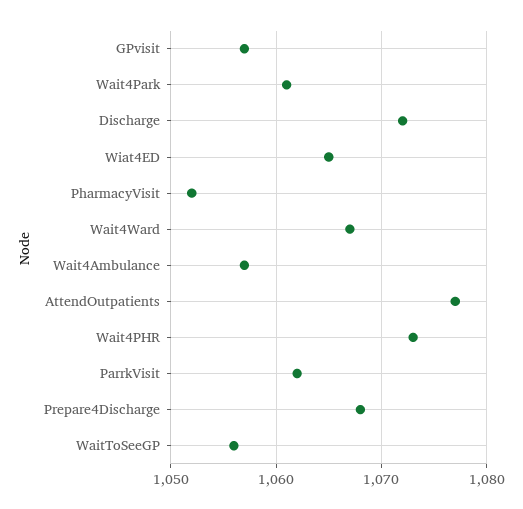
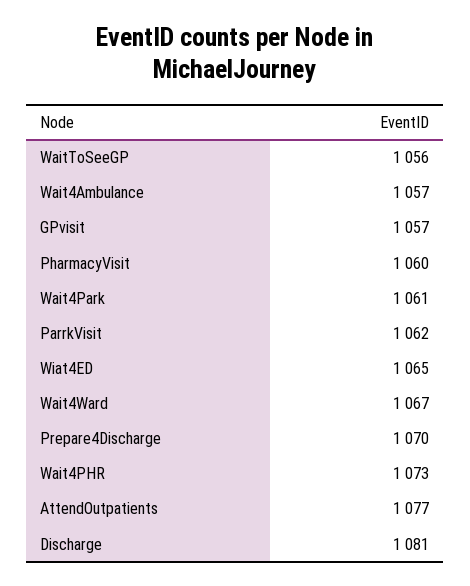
  {
    "GPvisit": 1057,
    "Wait4Park": 1061,
-   "Discharge": 1072,
+   "Discharge": 1081,
    "Wiat4ED": 1065,
-   "PharmacyVisit": 1052,
+   "PharmacyVisit": 1060,
    "Wait4Ward": 1067,
    "Wait4Ambulance": 1057,
    "AttendOutpatients": 1077,
    "Wait4PHR": 1073,
    "ParrkVisit": 1062,
-   "Prepare4Discharge": 1068,
+   "Prepare4Discharge": 1070,
    "WaitToSeeGP": 1056
  }

